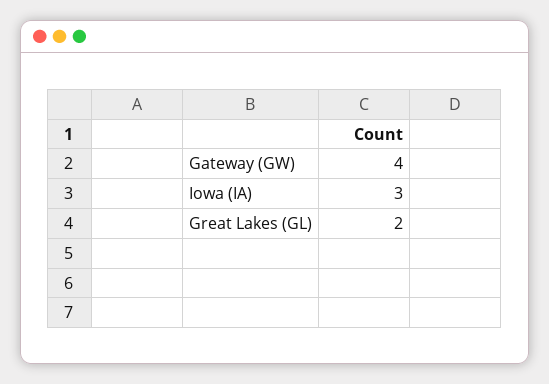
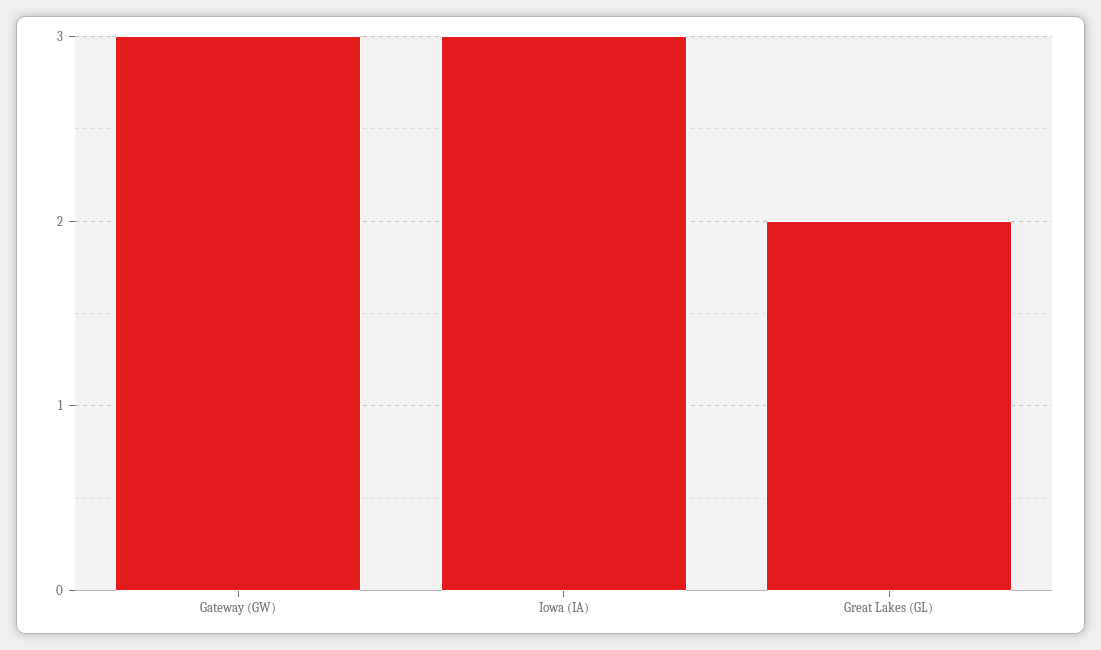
  {
-   "Gateway (GW)": 4,
+   "Gateway (GW)": 3,
    "Iowa (IA)": 3,
    "Great Lakes (GL)": 2
  }

